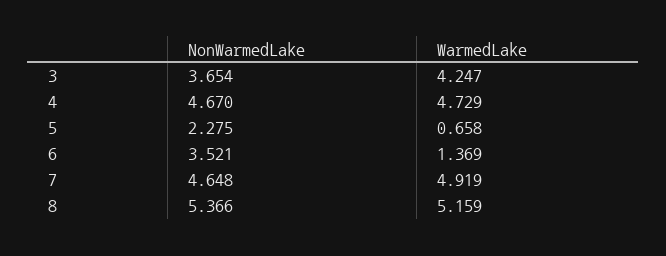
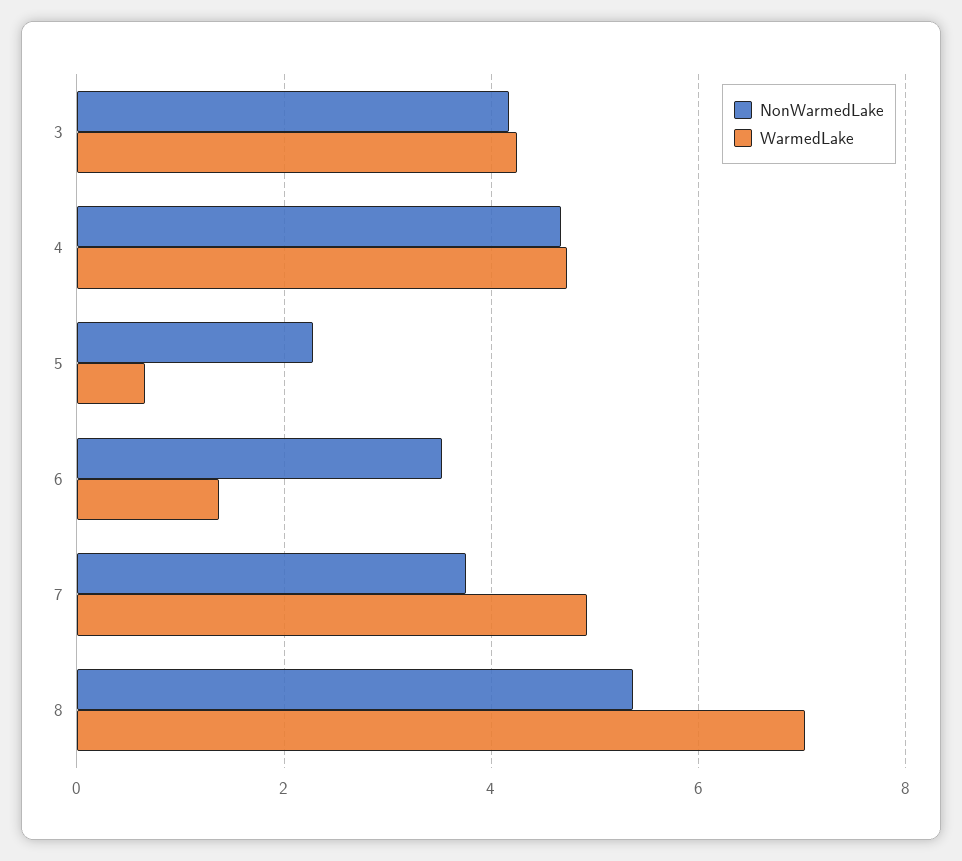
  {
    "NonWarmedLake": {
-     "3": 3.654,
+     "3": 4.2,
      "4": 4.67,
      "5": 2.275,
      "6": 3.521,
-     "7": 4.648,
+     "7": 3.8,
      "8": 5.366
    },
    "WarmedLake": {
      "3": 4.247,
      "4": 4.729,
      "5": 0.658,
      "6": 1.369,
      "7": 4.919,
-     "8": 5.159
+     "8": 7
    }
  }

